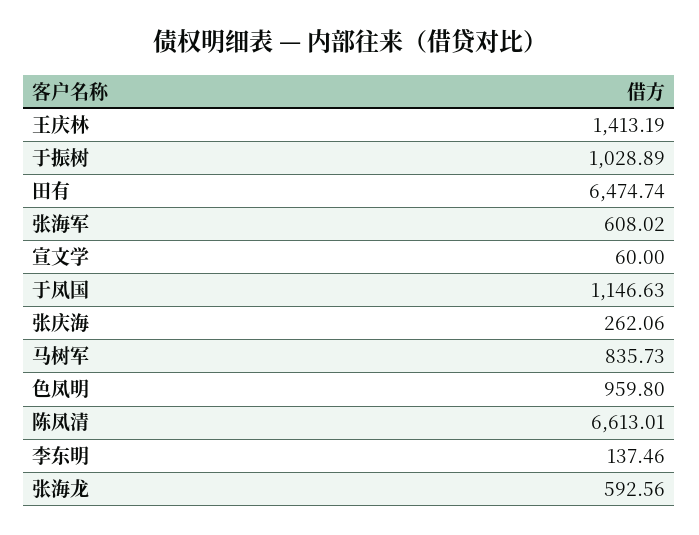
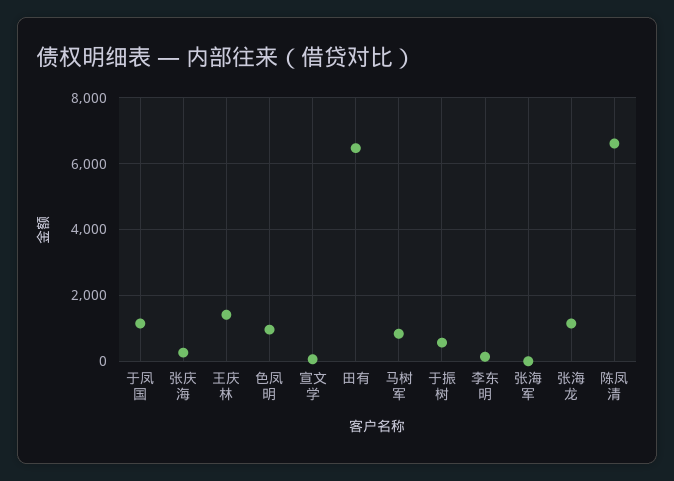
  {
    "王庆林": 1413.19,
-   "于振树": 1028.89,
+   "于振树": 600,
    "田有": 6474.74,
-   "张海军": 608.02,
+   "张海军": 0,
    "宣文学": 60,
    "于凤国": 1146.63,
    "张庆海": 262.06,
    "马树军": 835.73,
    "色凤明": 959.8,
    "陈凤清": 6613.01,
    "李东明": 137.46,
-   "张海龙": 592.56
+   "张海龙": 1200
  }

